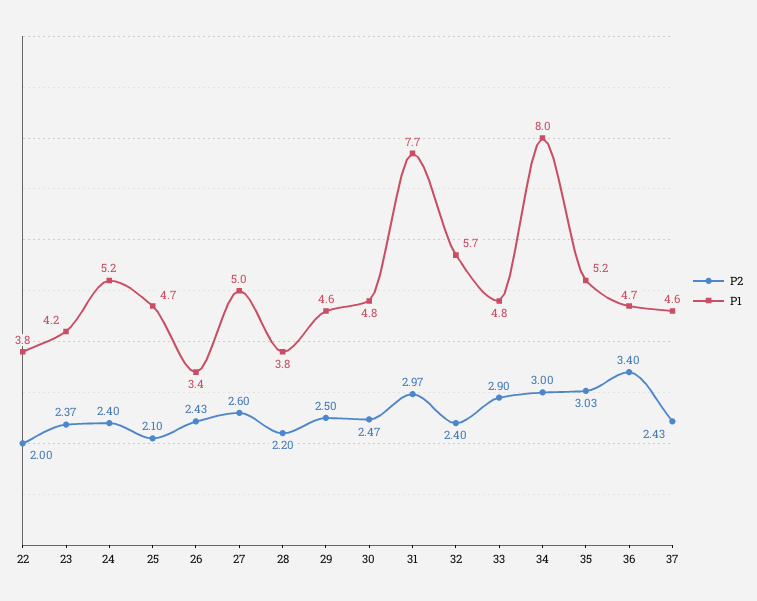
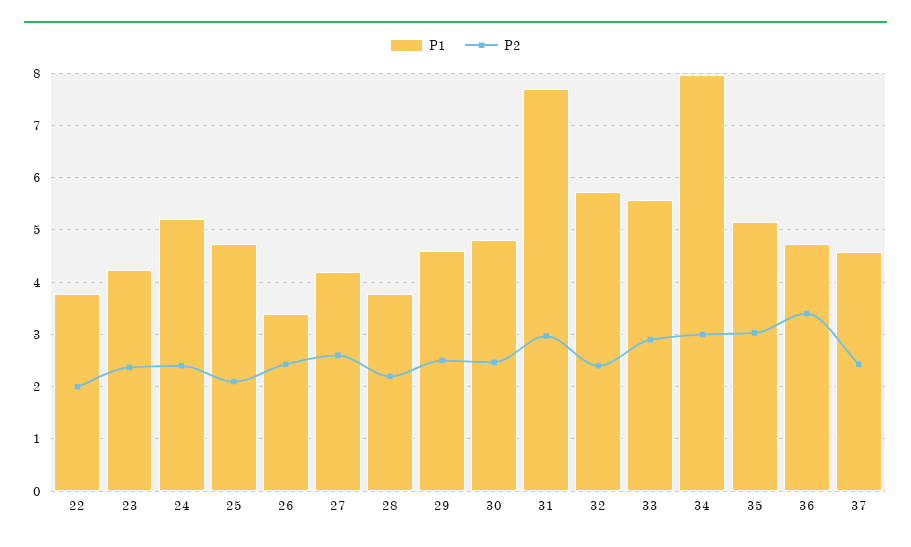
  {
    "P2": {
      "22": 2,
      "23": 2.37,
      "24": 2.4,
      "25": 2.1,
      "26": 2.43,
      "27": 2.6,
      "28": 2.2,
      "29": 2.5,
      "30": 2.47,
      "31": 2.97,
      "32": 2.4,
      "33": 2.9,
      "34": 3,
      "35": 3.03,
      "36": 3.4,
      "37": 2.43
    },
    "P1": {
      "22": 3.8,
      "23": 4.2,
      "24": 5.2,
      "25": 4.7,
      "26": 3.4,
-     "27": 5,
+     "27": 4.2,
      "28": 3.8,
      "29": 4.6,
      "30": 4.8,
      "31": 7.7,
      "32": 5.7,
-     "33": 4.8,
+     "33": 5.6,
      "34": 8,
      "35": 5.2,
      "36": 4.7,
      "37": 4.6
    }
  }

